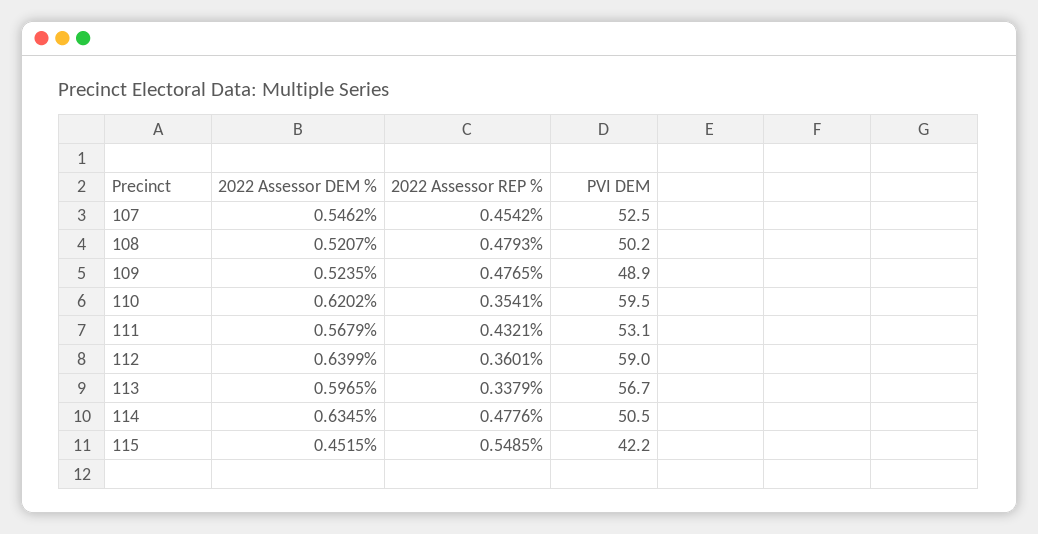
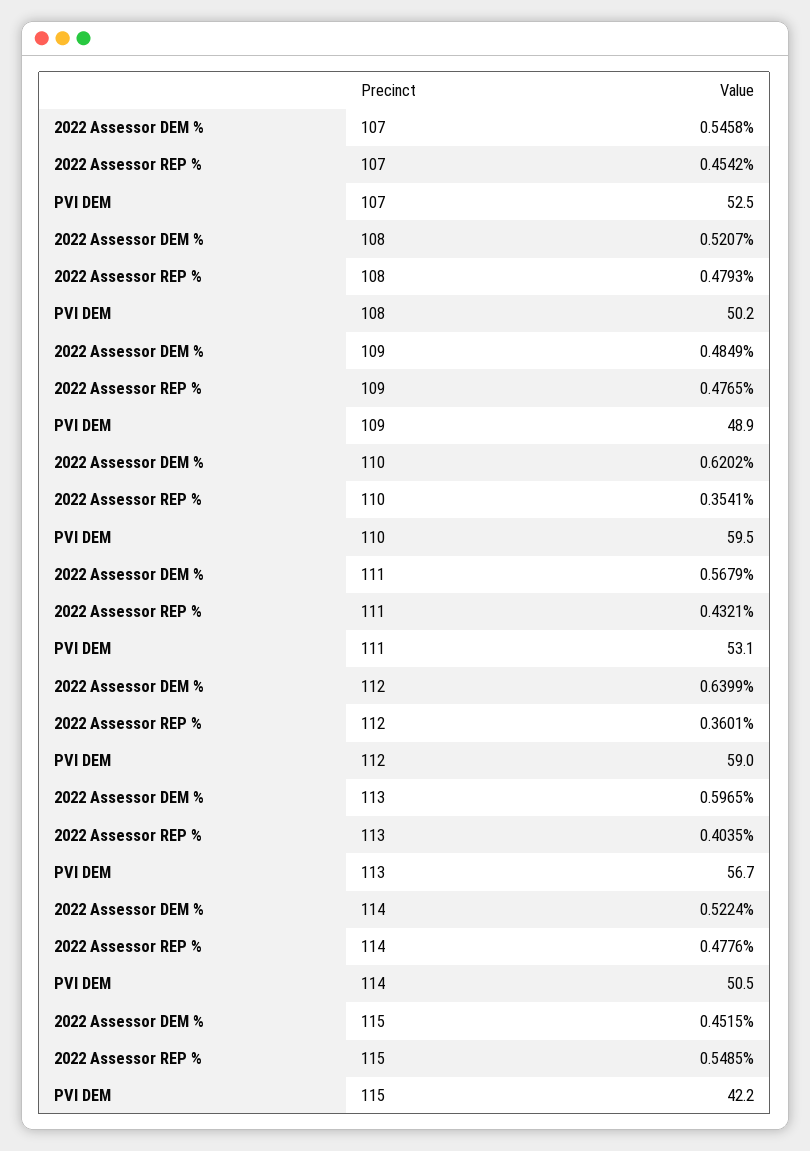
  {
    "2022 Assessor DEM %": {
-     "107": 0.5462,
+     "107": 0.5458,
      "108": 0.5207,
-     "109": 0.5235,
+     "109": 0.4849,
      "110": 0.6202,
      "111": 0.5679,
      "112": 0.6399,
      "113": 0.5965,
-     "114": 0.6345,
+     "114": 0.5224,
      "115": 0.4515
    },
    "2022 Assessor REP %": {
      "107": 0.4542,
      "108": 0.4793,
      "109": 0.4765,
      "110": 0.3541,
      "111": 0.4321,
      "112": 0.3601,
-     "113": 0.3379,
+     "113": 0.4035,
      "114": 0.4776,
      "115": 0.5485
    },
    "PVI DEM": {
      "107": 52.5,
      "108": 50.2,
      "109": 48.9,
      "110": 59.5,
      "111": 53.1,
      "112": 59,
      "113": 56.7,
      "114": 50.5,
      "115": 42.2
    }
  }

